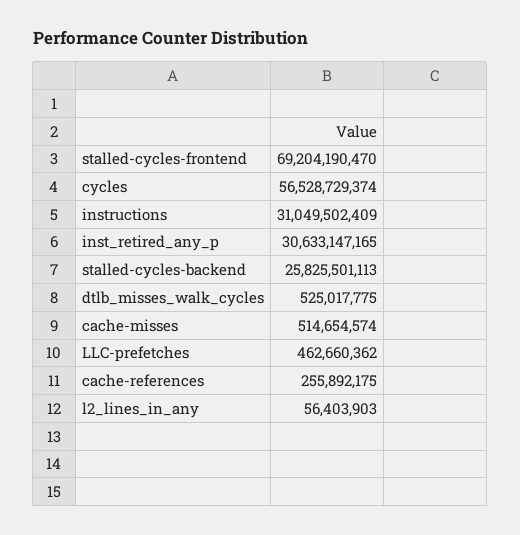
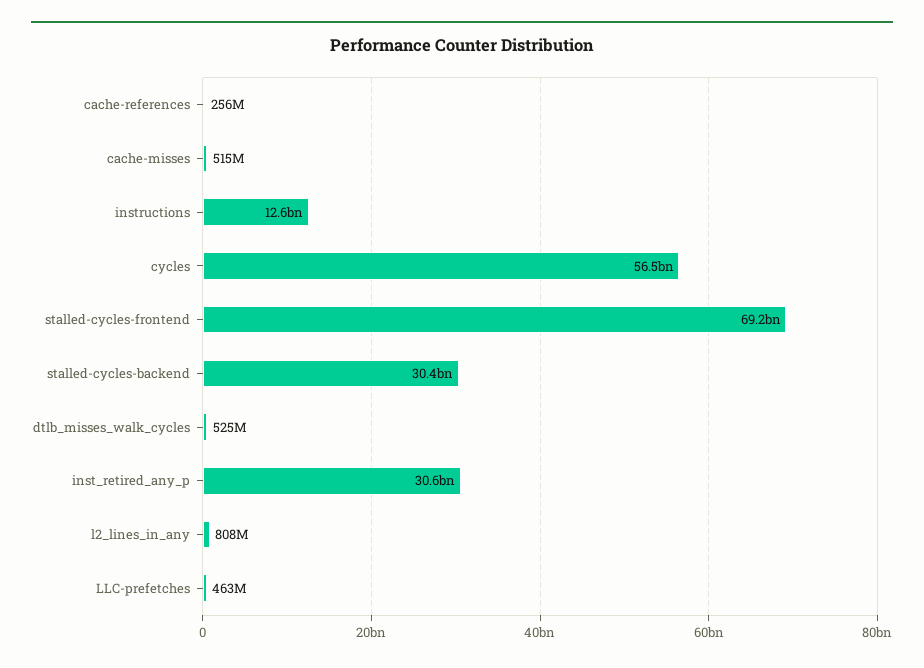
  {
    "stalled-cycles-frontend": 69204190470,
    "cycles": 56528729374,
-   "instructions": 31049502409,
+   "instructions": 12600000000,
    "inst_retired_any_p": 30633147165,
-   "stalled-cycles-backend": 25825501113,
+   "stalled-cycles-backend": 30400000000,
    "dtlb_misses_walk_cycles": 525017775,
    "cache-misses": 514654574,
    "LLC-prefetches": 462660362,
    "cache-references": 255892175,
-   "l2_lines_in_any": 56403903
+   "l2_lines_in_any": 808000000
  }

